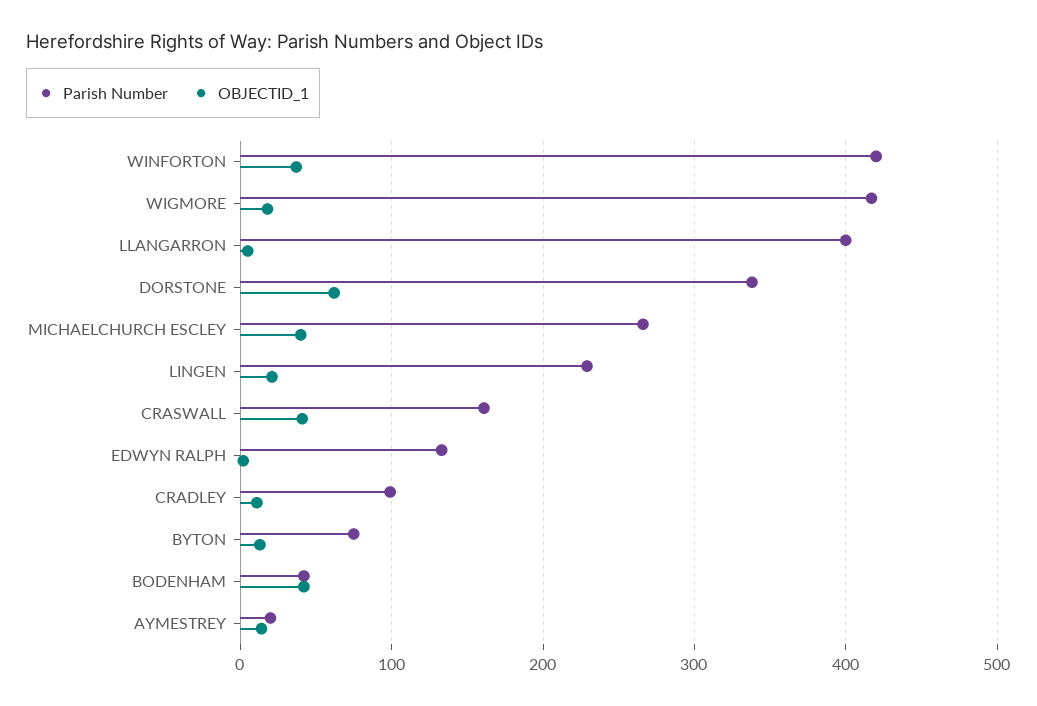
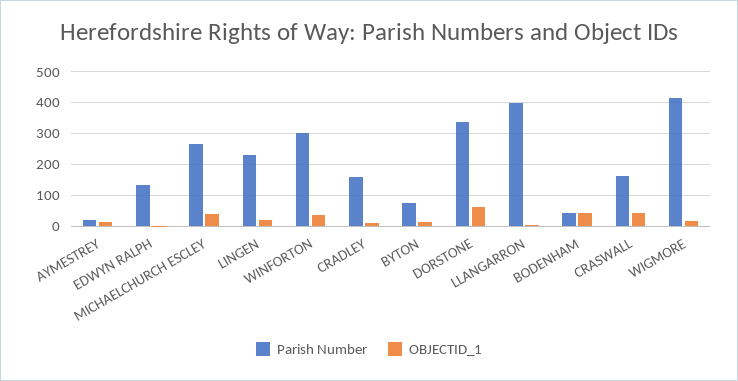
  {
    "Parish Number": {
-     "WINFORTON": 420,
+     "WINFORTON": 300,
      "WIGMORE": 420,
      "LLANGARRON": 400,
      "DORSTONE": 340,
      "MICHAELCHURCH ESCLEY": 270,
      "LINGEN": 230,
      "CRASWALL": 160,
      "EDWYN RALPH": 130,
-     "CRADLEY": 100,
+     "CRADLEY": 160,
      "BYTON": 80,
      "BODENHAM": 40,
      "AYMESTREY": 20
    },
    "OBJECTID_1": {
      "WINFORTON": 40,
      "WIGMORE": 20,
      "LLANGARRON": 10,
      "DORSTONE": 60,
      "MICHAELCHURCH ESCLEY": 40,
      "LINGEN": 20,
      "CRASWALL": 40,
      "EDWYN RALPH": 0,
      "CRADLEY": 10,
      "BYTON": 10,
      "BODENHAM": 40,
      "AYMESTREY": 10
    }
  }

